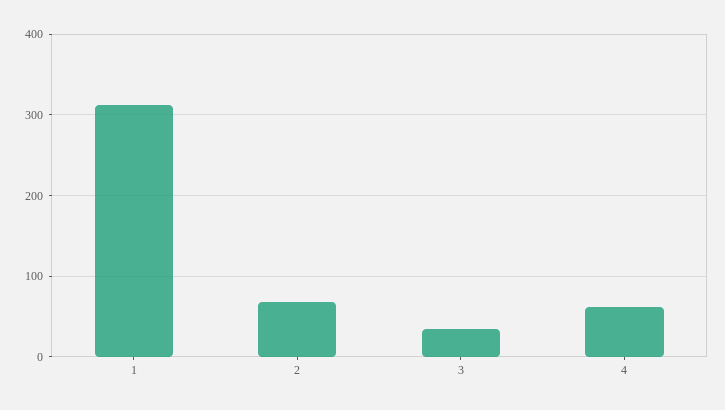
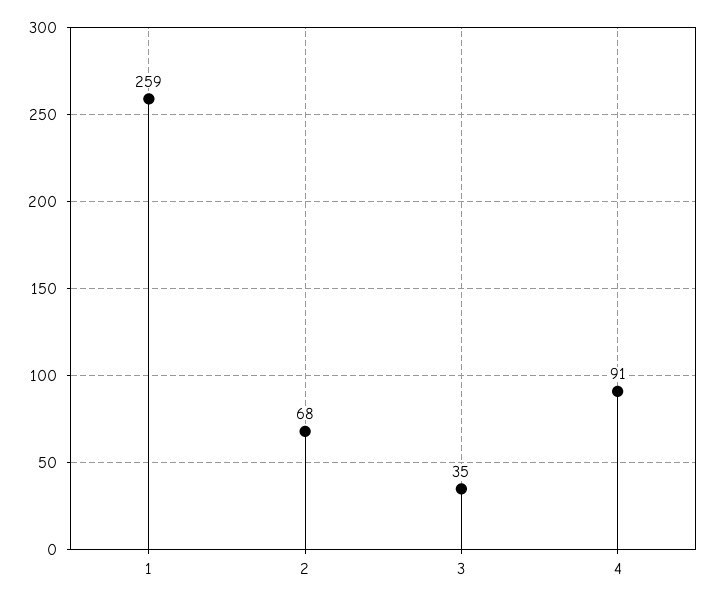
  {
-   "1": 310,
+   "1": 259,
    "2": 68,
    "3": 35,
-   "4": 60
+   "4": 91
  }

